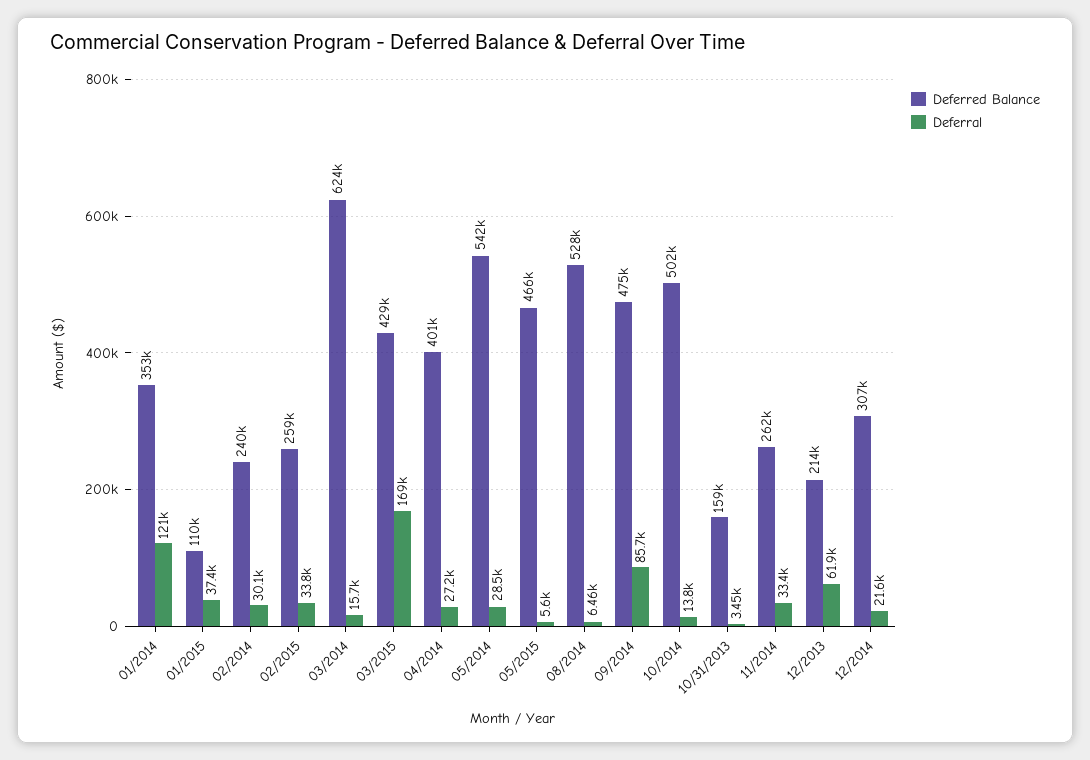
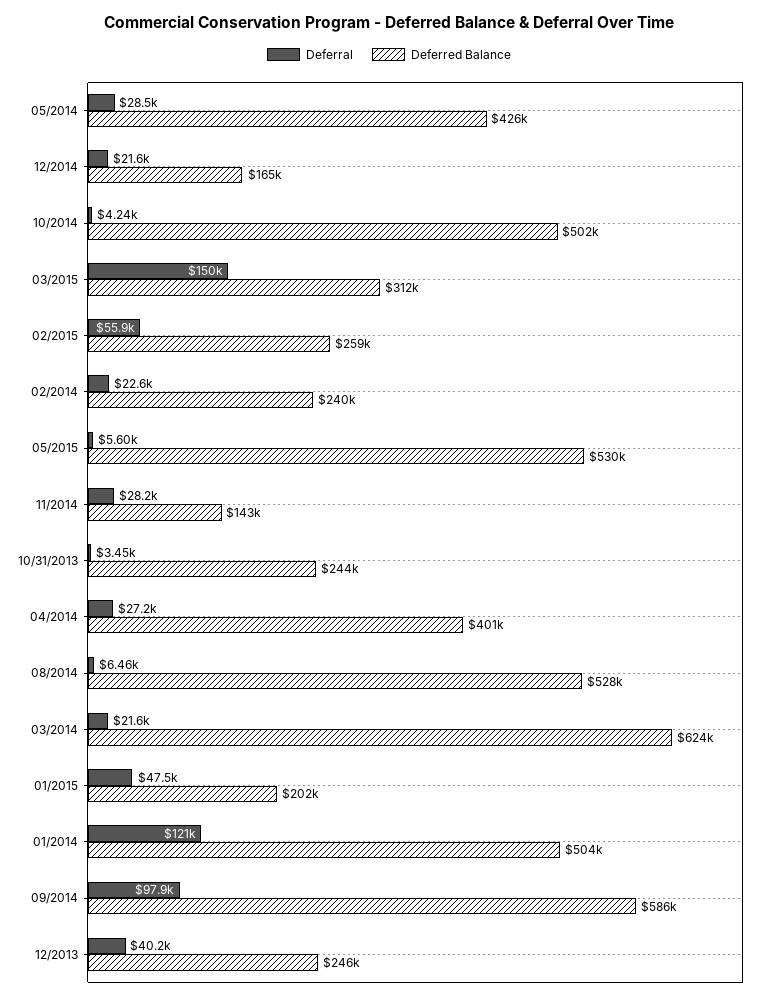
  {
    "Deferred Balance": {
-     "01/2014": 353000,
+     "01/2014": 504000,
-     "01/2015": 110000,
+     "01/2015": 202000,
      "02/2014": 240000,
      "02/2015": 259000,
      "03/2014": 624000,
-     "03/2015": 429000,
+     "03/2015": 312000,
      "04/2014": 401000,
-     "05/2014": 542000,
+     "05/2014": 426000,
-     "05/2015": 466000,
+     "05/2015": 530000,
      "08/2014": 528000,
-     "09/2014": 475000,
+     "09/2014": 586000,
      "10/2014": 502000,
-     "10/31/2013": 159000,
+     "10/31/2013": 244000,
-     "11/2014": 262000,
+     "11/2014": 143000,
-     "12/2013": 214000,
+     "12/2013": 246000,
-     "12/2014": 307000
+     "12/2014": 165000
    },
    "Deferral": {
      "01/2014": 121000,
-     "01/2015": 37400,
+     "01/2015": 47500,
-     "02/2014": 30100,
+     "02/2014": 22600,
-     "02/2015": 33800,
+     "02/2015": 55900,
-     "03/2014": 15700,
+     "03/2014": 21600,
-     "03/2015": 169000,
+     "03/2015": 150000,
      "04/2014": 27200,
      "05/2014": 28500,
      "05/2015": 5600,
      "08/2014": 6460,
-     "09/2014": 85700,
+     "09/2014": 97900,
-     "10/2014": 13800,
+     "10/2014": 4240,
      "10/31/2013": 3450,
-     "11/2014": 33400,
+     "11/2014": 28200,
-     "12/2013": 61900,
+     "12/2013": 40200,
      "12/2014": 21600
    }
  }

